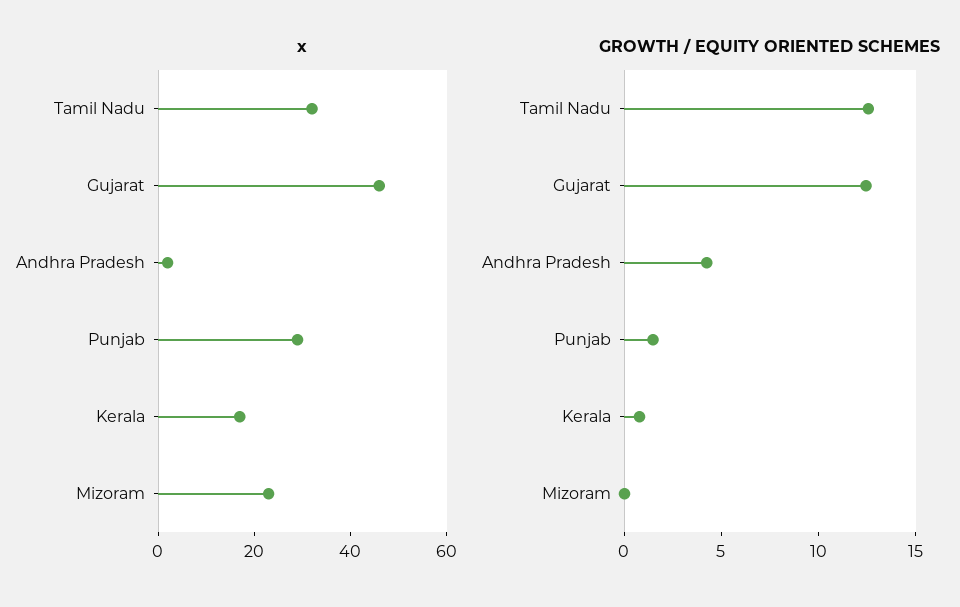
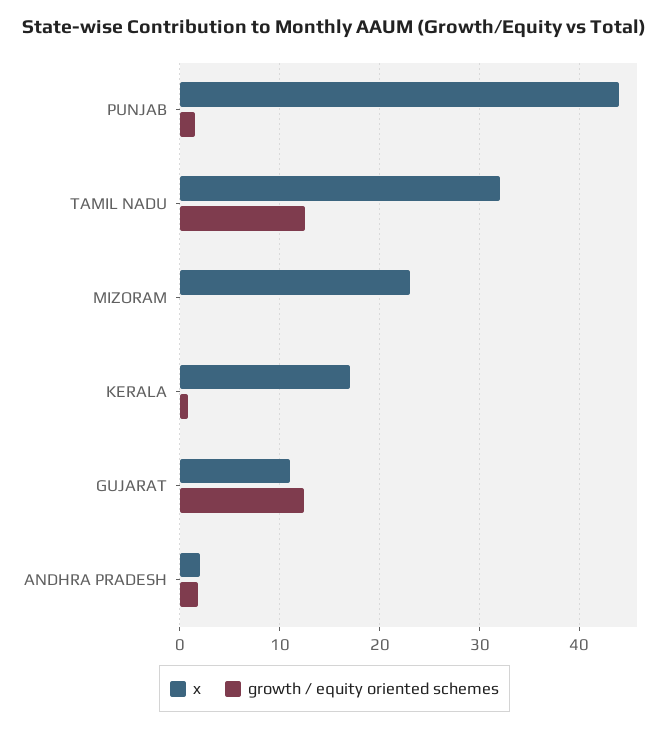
  {
    "x": {
      "Tamil Nadu": 32,
-     "Gujarat": 45,
+     "Gujarat": 11,
      "Andhra Pradesh": 2,
-     "Punjab": 30,
+     "Punjab": 44,
      "Kerala": 17,
      "Mizoram": 23
    },
    "GROWTH / EQUITY ORIENTED SCHEMES": {
      "Tamil Nadu": 13,
      "Gujarat": 12,
-     "Andhra Pradesh": 4,
+     "Andhra Pradesh": 2,
      "Punjab": 1,
      "Kerala": 1,
      "Mizoram": 0
    }
  }

